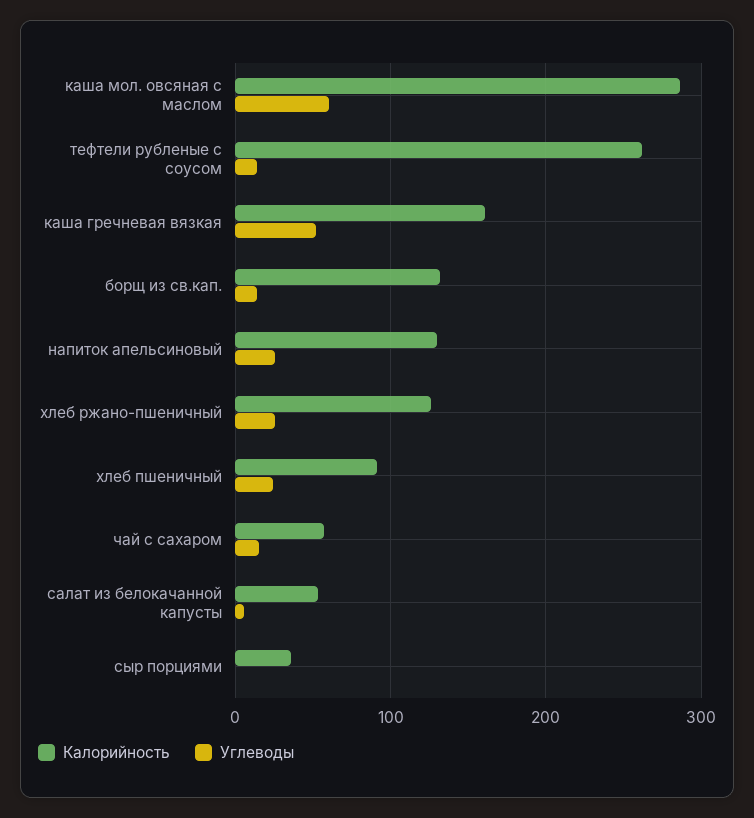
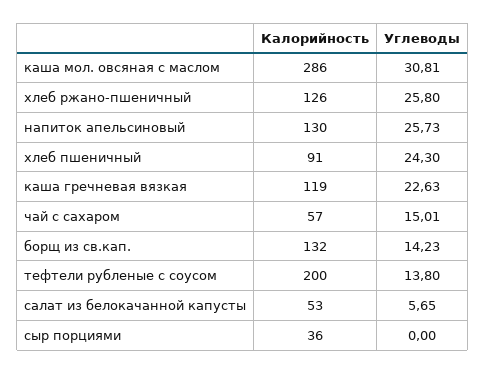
  {
    "Калорийность": {
      "каша мол. овсяная с маслом": 286,
-     "тефтели рубленые с соусом": 260,
+     "тефтели рубленые с соусом": 200,
-     "каша гречневая вязкая": 160,
+     "каша гречневая вязкая": 119,
      "борщ из св.кап.": 132,
      "напиток апельсиновый": 130,
      "хлеб ржано-пшеничный": 126,
      "хлеб пшеничный": 91,
      "чай с сахаром": 57,
      "салат из белокачанной капусты": 53,
      "сыр порциями": 36
    },
    "Углеводы": {
-     "каша мол. овсяная с маслом": 60,
+     "каша мол. овсяная с маслом": 30.81,
      "тефтели рубленые с соусом": 13.8,
-     "каша гречневая вязкая": 50,
+     "каша гречневая вязкая": 22.63,
      "борщ из св.кап.": 14.23,
      "напиток апельсиновый": 25.73,
      "хлеб ржано-пшеничный": 25.8,
      "хлеб пшеничный": 24.3,
      "чай с сахаром": 15.01,
      "салат из белокачанной капусты": 5.65,
      "сыр порциями": 0
    }
  }

